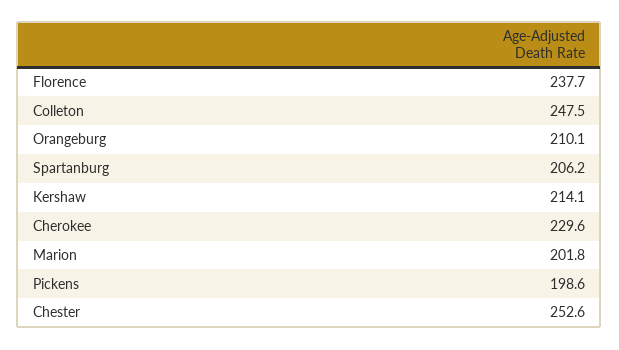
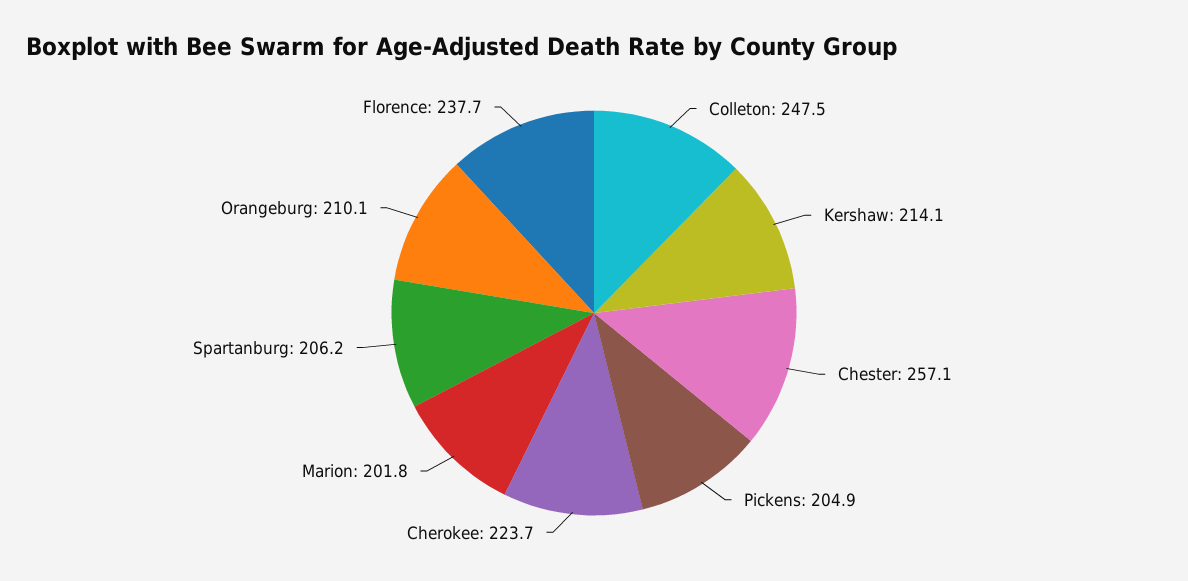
  {
    "Florence": 237.7,
    "Colleton": 247.5,
    "Orangeburg": 210.1,
    "Spartanburg": 206.2,
    "Kershaw": 214.1,
-   "Cherokee": 229.6,
+   "Cherokee": 223.7,
    "Marion": 201.8,
-   "Pickens": 198.6,
+   "Pickens": 204.9,
-   "Chester": 252.6
+   "Chester": 257.1
  }

